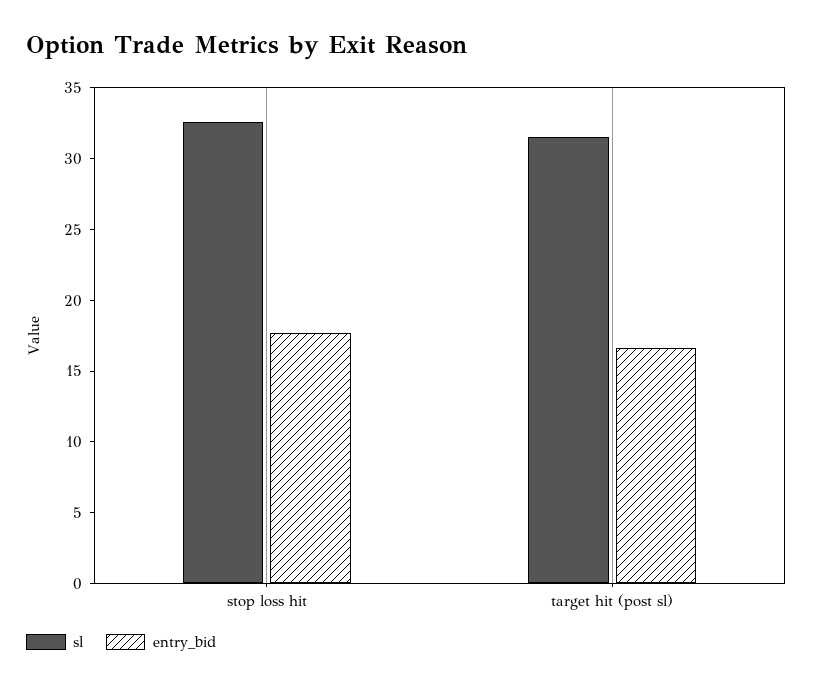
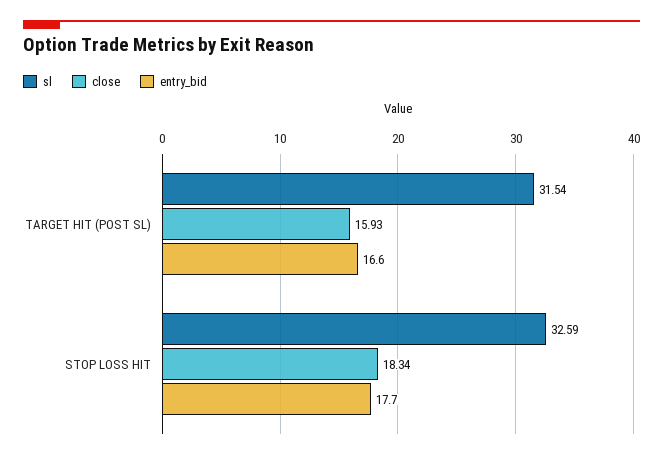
  {
    "sl": {
      "stop loss hit": 32.59,
      "target hit (post sl)": 31.54
    },
    "entry_bid": {
      "stop loss hit": 17.7,
      "target hit (post sl)": 16.6
-   }
+   },
+   "close": {
+     "target hit (post sl)": 15.93,
+     "stop loss hit": 18.34
+   }
  }

